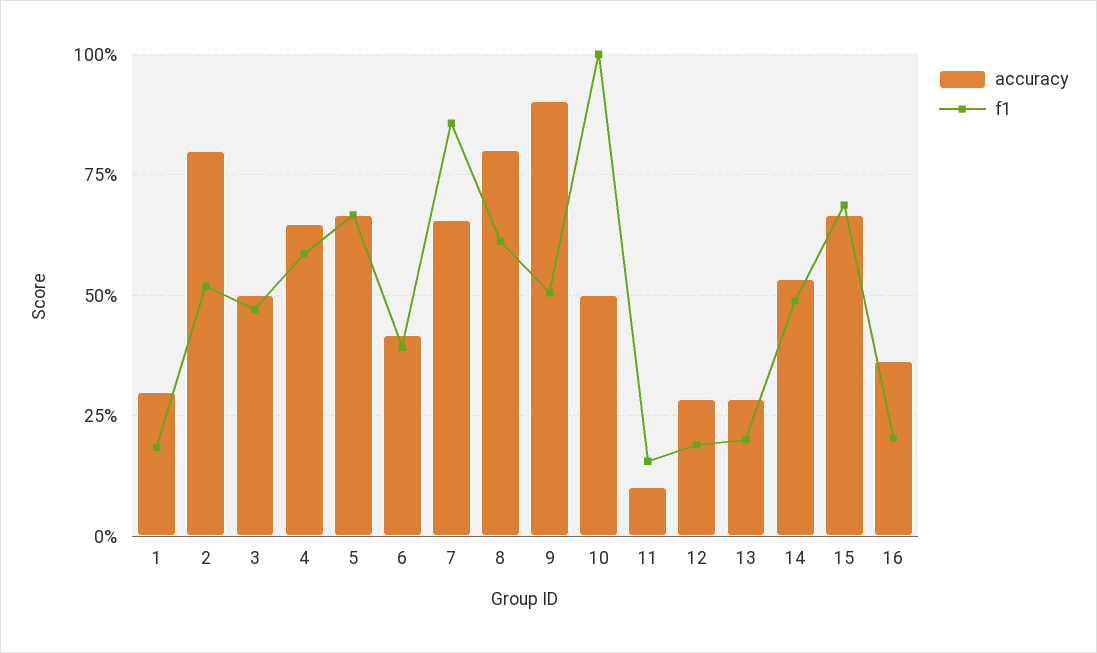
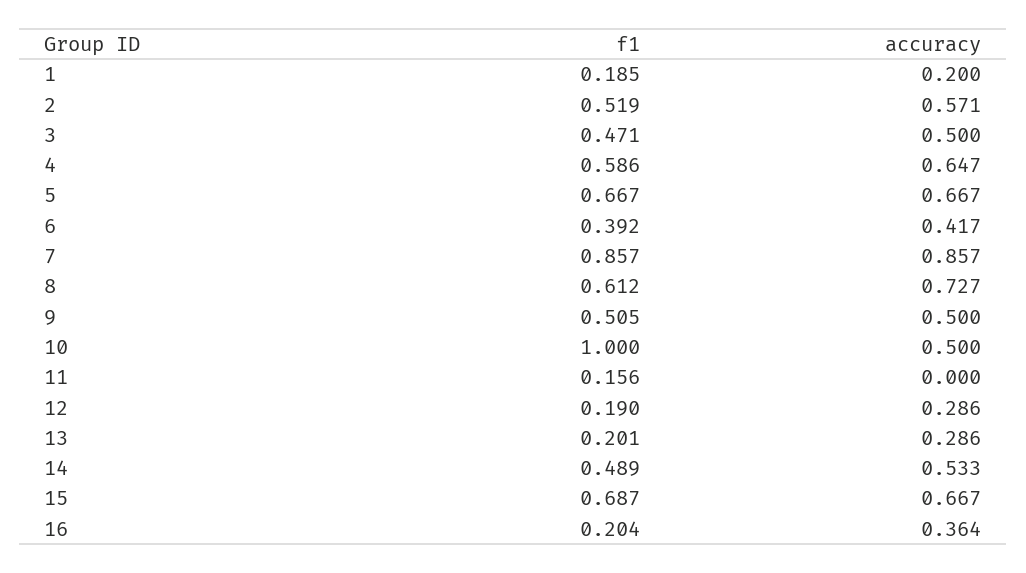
  {
    "accuracy": {
-     "1": 0.3,
+     "1": 0.2,
-     "2": 0.8,
+     "2": 0.571,
      "3": 0.5,
      "4": 0.647,
      "5": 0.667,
      "6": 0.417,
-     "7": 0.65,
+     "7": 0.857,
-     "8": 0.8,
+     "8": 0.727,
-     "9": 0.9,
+     "9": 0.5,
      "10": 0.5,
-     "11": 0.1,
+     "11": 0,
      "12": 0.286,
      "13": 0.286,
      "14": 0.533,
      "15": 0.667,
      "16": 0.364
    },
    "f1": {
      "1": 0.185,
      "2": 0.519,
      "3": 0.471,
      "4": 0.586,
      "5": 0.667,
      "6": 0.392,
      "7": 0.857,
      "8": 0.612,
      "9": 0.505,
      "10": 1,
      "11": 0.156,
      "12": 0.19,
      "13": 0.201,
      "14": 0.489,
      "15": 0.687,
      "16": 0.204
    }
  }

